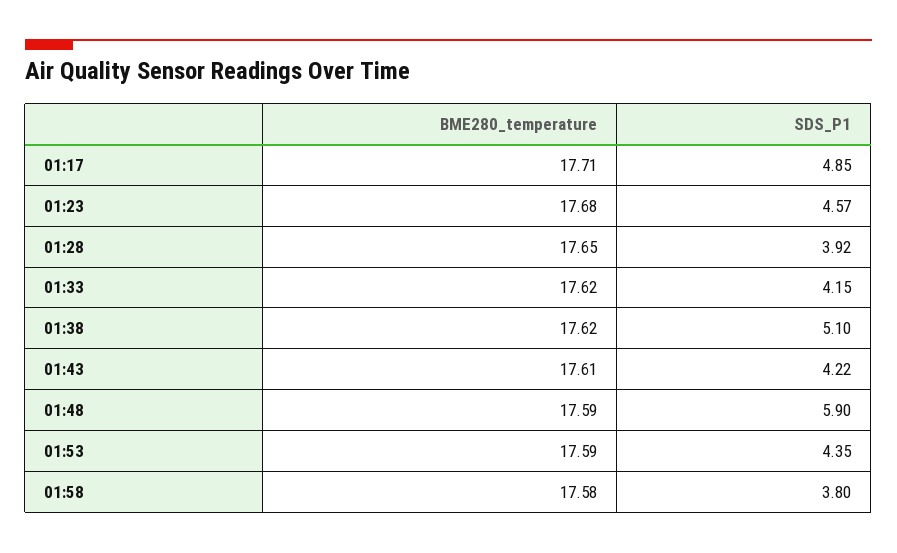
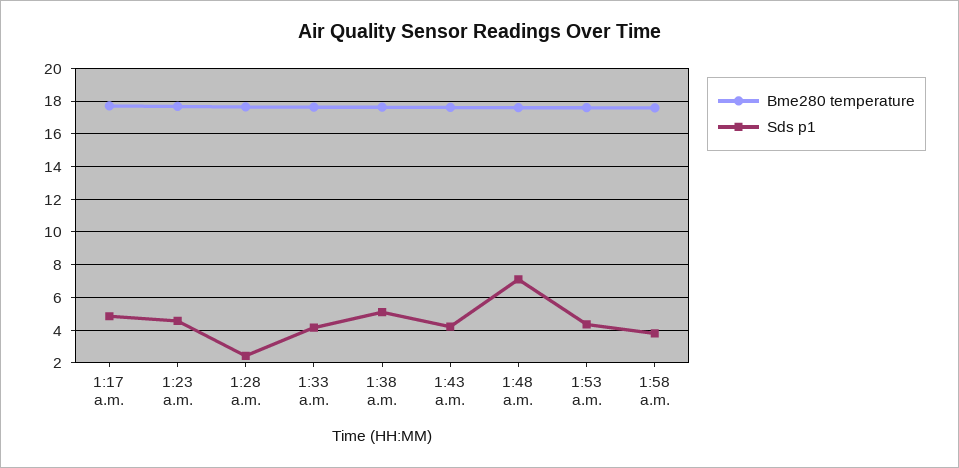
  {
    "BME280_temperature": {
      "01:17": 17.71,
      "01:23": 17.68,
      "01:28": 17.65,
      "01:33": 17.62,
      "01:38": 17.62,
      "01:43": 17.61,
      "01:48": 17.59,
      "01:53": 17.59,
      "01:58": 17.58
    },
    "SDS_P1": {
      "01:17": 4.85,
      "01:23": 4.57,
-     "01:28": 3.92,
+     "01:28": 2.5,
      "01:33": 4.15,
      "01:38": 5.1,
      "01:43": 4.22,
-     "01:48": 5.9,
+     "01:48": 7,
      "01:53": 4.35,
      "01:58": 3.8
    }
  }

